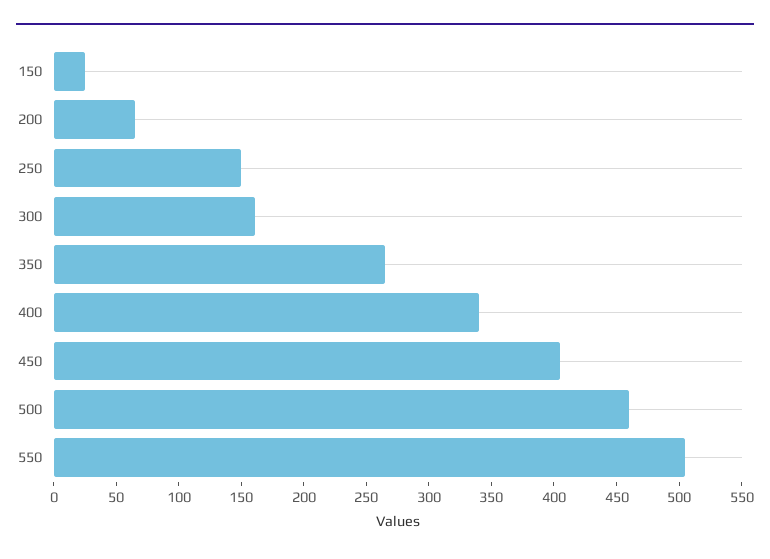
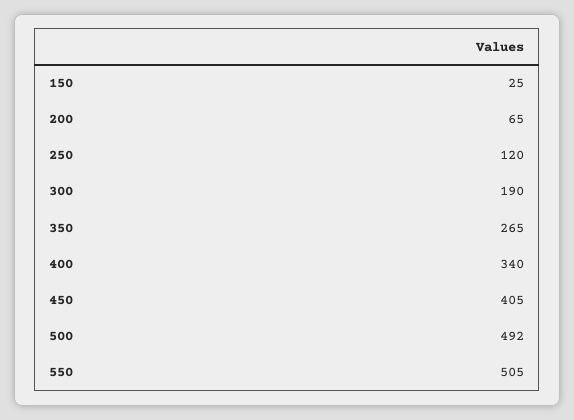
  {
    "150": 25,
    "200": 65,
-   "250": 150,
+   "250": 120,
-   "300": 160,
+   "300": 190,
    "350": 265,
    "400": 340,
    "450": 405,
-   "500": 460,
+   "500": 492,
    "550": 505
  }

